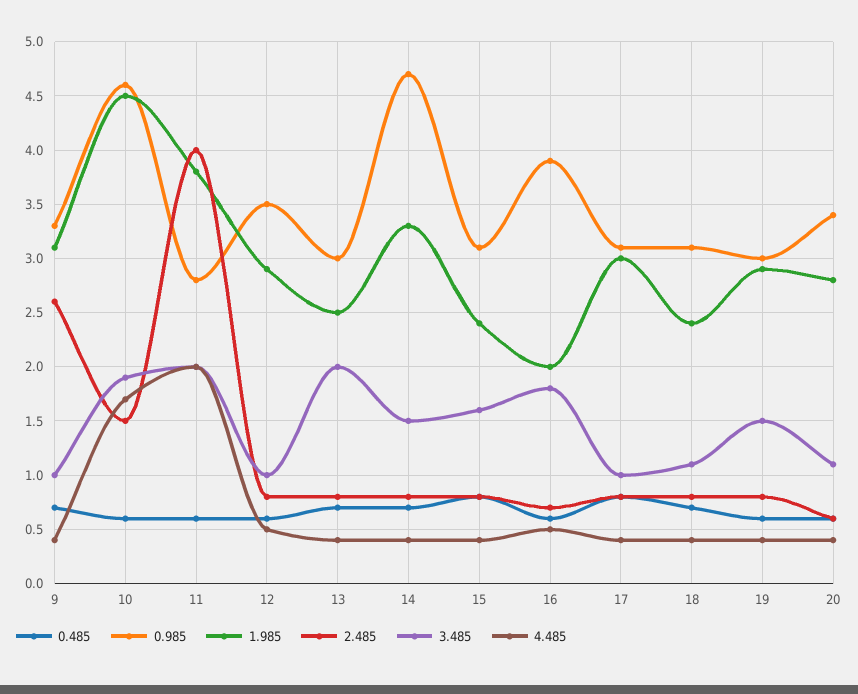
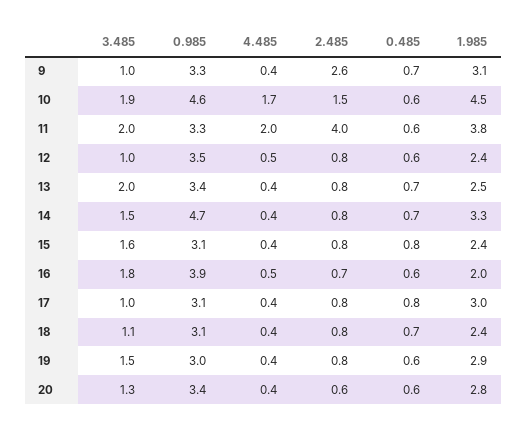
  {
    "0.485": {
      "9": 0.7,
      "10": 0.6,
      "11": 0.6,
      "12": 0.6,
      "13": 0.7,
      "14": 0.7,
      "15": 0.8,
      "16": 0.6,
      "17": 0.8,
      "18": 0.7,
      "19": 0.6,
      "20": 0.6
    },
    "0.985": {
      "9": 3.3,
      "10": 4.6,
-     "11": 2.8,
+     "11": 3.3,
      "12": 3.5,
-     "13": 3,
+     "13": 3.4,
      "14": 4.7,
      "15": 3.1,
      "16": 3.9,
      "17": 3.1,
      "18": 3.1,
      "19": 3,
      "20": 3.4
    },
    "1.985": {
      "9": 3.1,
      "10": 4.5,
      "11": 3.8,
-     "12": 2.9,
+     "12": 2.4,
      "13": 2.5,
      "14": 3.3,
      "15": 2.4,
      "16": 2,
      "17": 3,
      "18": 2.4,
      "19": 2.9,
      "20": 2.8
    },
    "2.485": {
      "9": 2.6,
      "10": 1.5,
      "11": 4,
      "12": 0.8,
      "13": 0.8,
      "14": 0.8,
      "15": 0.8,
      "16": 0.7,
      "17": 0.8,
      "18": 0.8,
      "19": 0.8,
      "20": 0.6
    },
    "3.485": {
      "9": 1,
      "10": 1.9,
      "11": 2,
      "12": 1,
      "13": 2,
      "14": 1.5,
      "15": 1.6,
      "16": 1.8,
      "17": 1,
      "18": 1.1,
      "19": 1.5,
-     "20": 1.1
+     "20": 1.3
    },
    "4.485": {
      "9": 0.4,
      "10": 1.7,
      "11": 2,
      "12": 0.5,
      "13": 0.4,
      "14": 0.4,
      "15": 0.4,
      "16": 0.5,
      "17": 0.4,
      "18": 0.4,
      "19": 0.4,
      "20": 0.4
    }
  }

